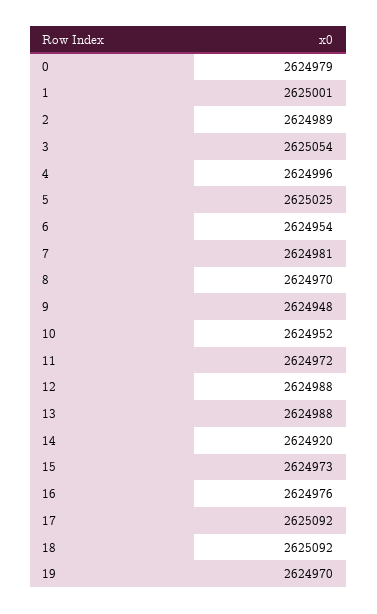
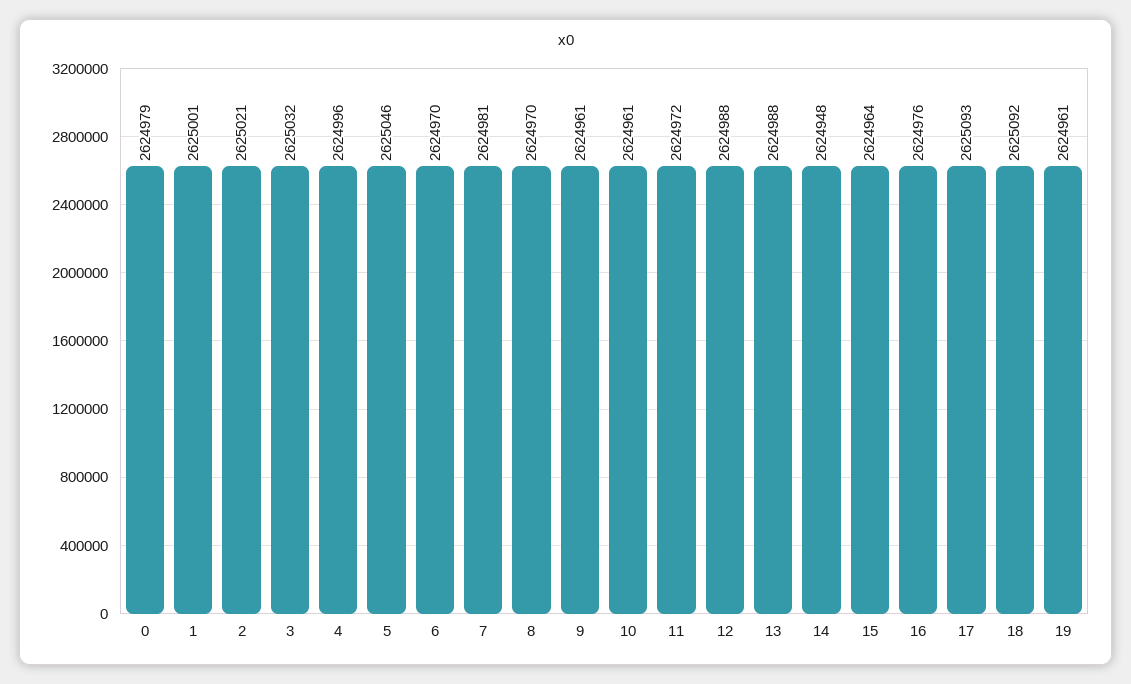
  {
    "0": 2624979,
    "1": 2625001,
-   "2": 2624989,
+   "2": 2625021,
-   "3": 2625054,
+   "3": 2625032,
    "4": 2624996,
-   "5": 2625025,
+   "5": 2625046,
-   "6": 2624954,
+   "6": 2624970,
    "7": 2624981,
    "8": 2624970,
-   "9": 2624948,
+   "9": 2624961,
-   "10": 2624952,
+   "10": 2624961,
    "11": 2624972,
    "12": 2624988,
    "13": 2624988,
-   "14": 2624920,
+   "14": 2624948,
-   "15": 2624973,
+   "15": 2624964,
    "16": 2624976,
-   "17": 2625092,
+   "17": 2625093,
    "18": 2625092,
-   "19": 2624970
+   "19": 2624961
  }

